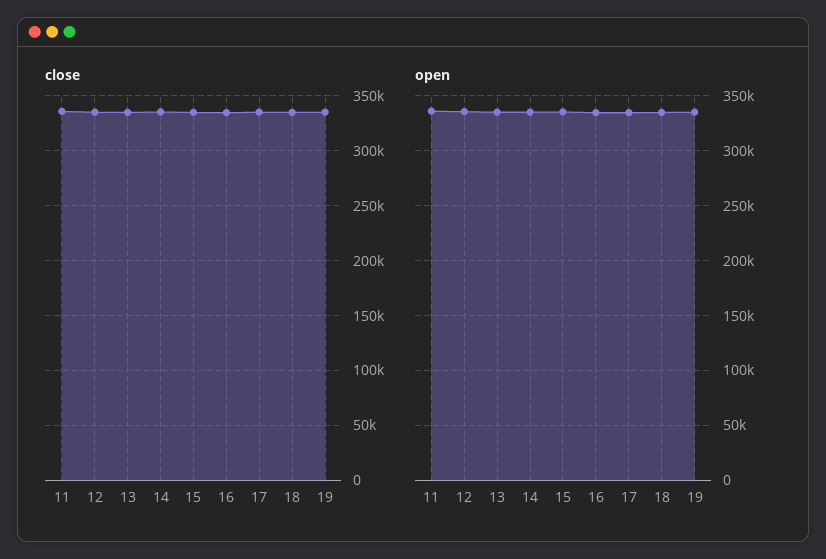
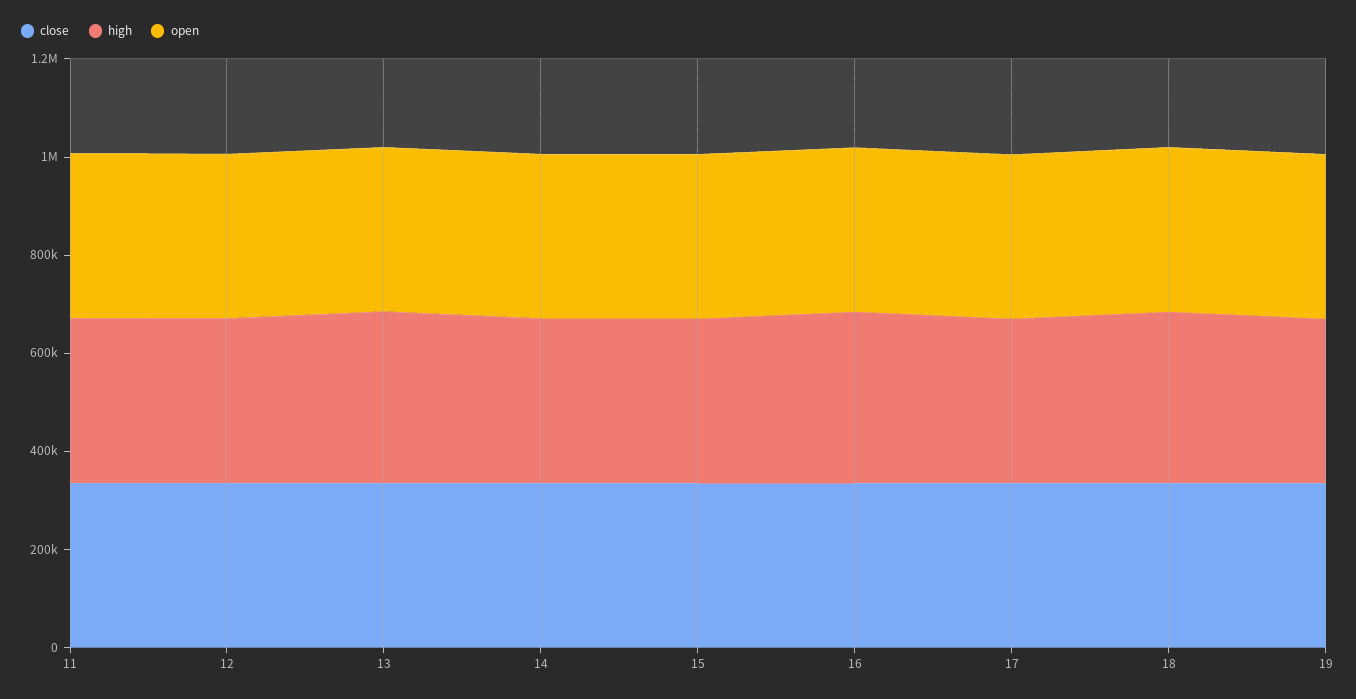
  {
    "close": {
      "11": 340000,
      "12": 340000,
      "13": 330000,
      "14": 340000,
      "15": 330000,
      "16": 330000,
      "17": 340000,
      "18": 330000,
      "19": 340000
    },
    "open": {
      "11": 340000,
      "12": 340000,
      "13": 340000,
      "14": 340000,
      "15": 340000,
      "16": 330000,
      "17": 330000,
      "18": 330000,
      "19": 340000
-   }
+   },
+   "high": {
+     "11": 350000,
+     "12": 350000,
+     "13": 350000,
+     "14": 350000,
+     "15": 350000,
+     "16": 350000,
+     "17": 350000,
+     "18": 350000,
+     "19": 350000
+   }
  }

